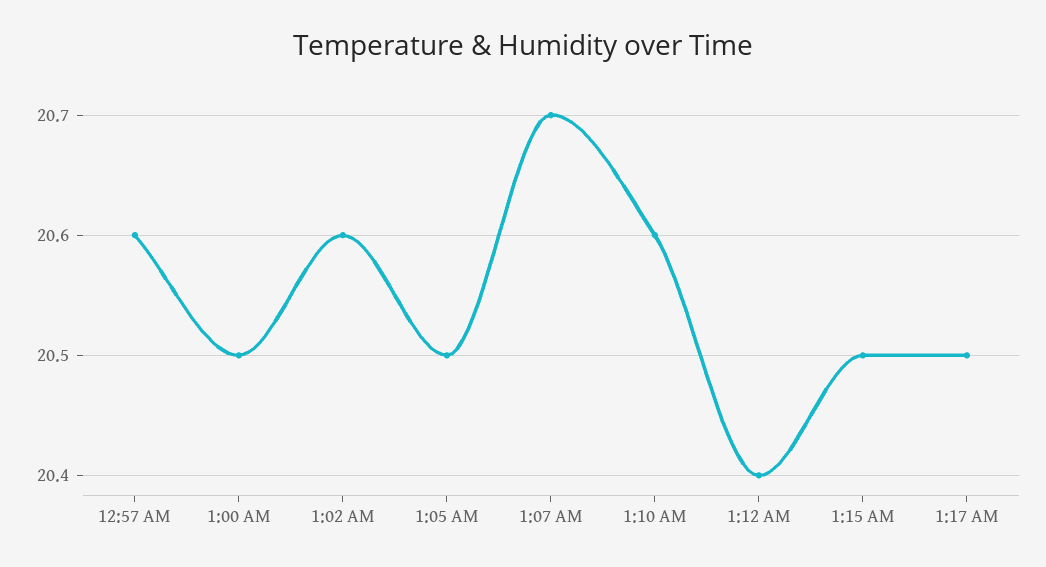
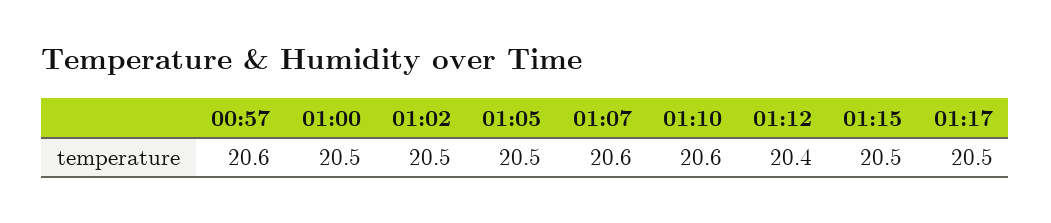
  {
    "12:57 AM": 20.6,
    "1:00 AM": 20.5,
-   "1:02 AM": 20.6,
+   "1:02 AM": 20.5,
    "1:05 AM": 20.5,
-   "1:07 AM": 20.7,
+   "1:07 AM": 20.6,
    "1:10 AM": 20.6,
    "1:12 AM": 20.4,
    "1:15 AM": 20.5,
    "1:17 AM": 20.5
  }

